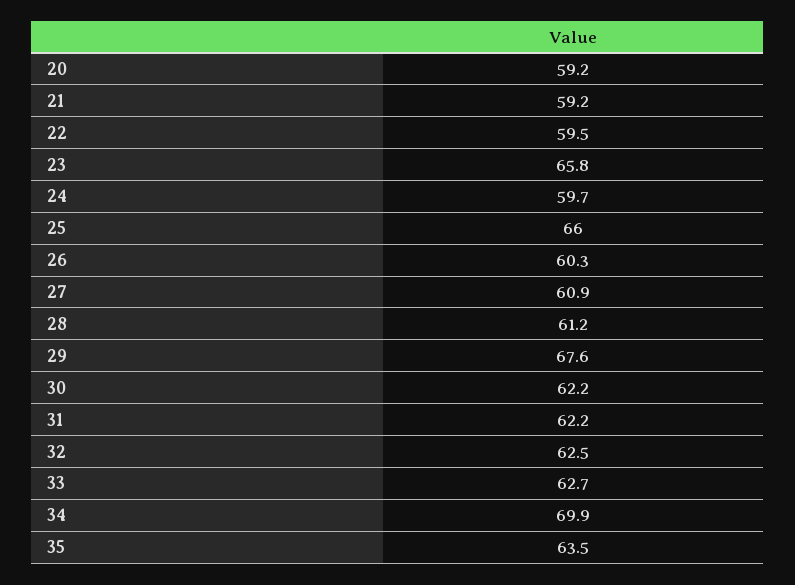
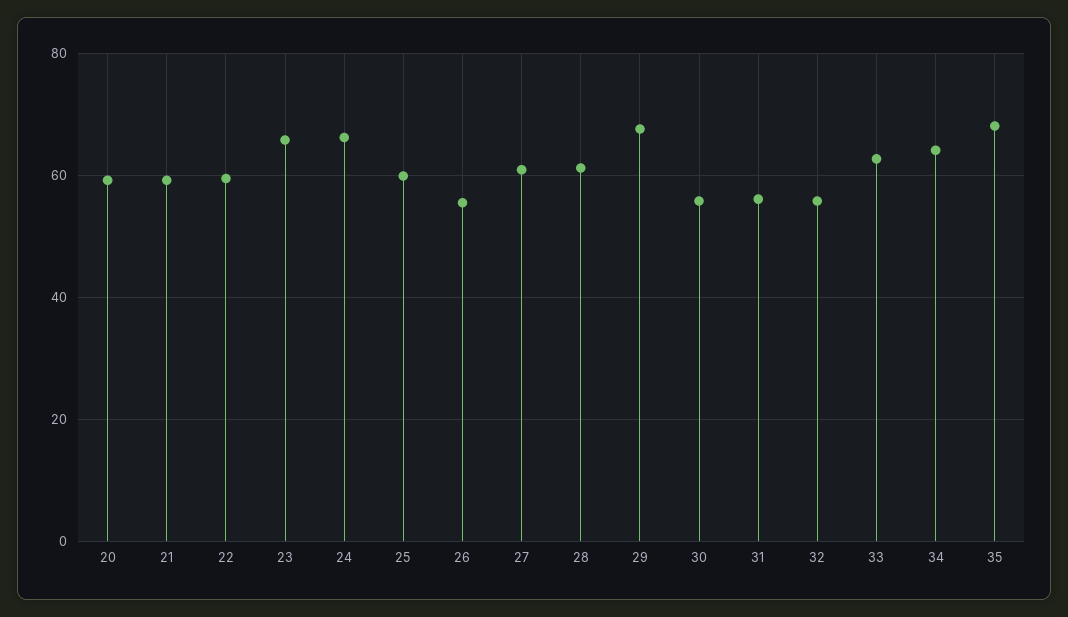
  {
    "20": 59.2,
    "21": 59.2,
    "22": 59.5,
    "23": 65.8,
-   "24": 59.7,
+   "24": 66,
-   "25": 66,
+   "25": 60,
-   "26": 60.3,
+   "26": 56,
    "27": 60.9,
    "28": 61.2,
    "29": 67.6,
-   "30": 62.2,
+   "30": 56,
-   "31": 62.2,
+   "31": 56,
-   "32": 62.5,
+   "32": 56,
    "33": 62.7,
-   "34": 69.9,
+   "34": 64,
-   "35": 63.5
+   "35": 68
  }

